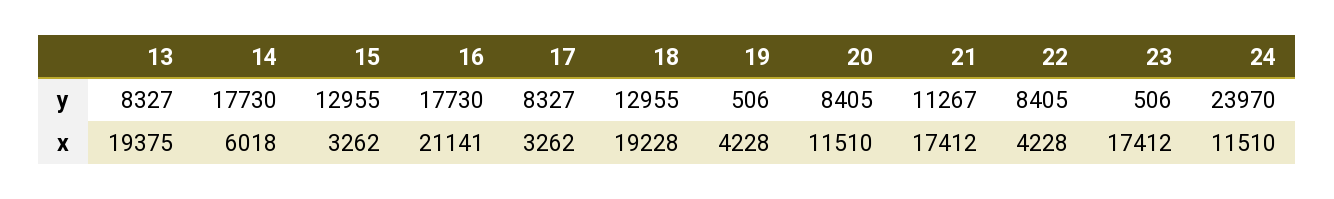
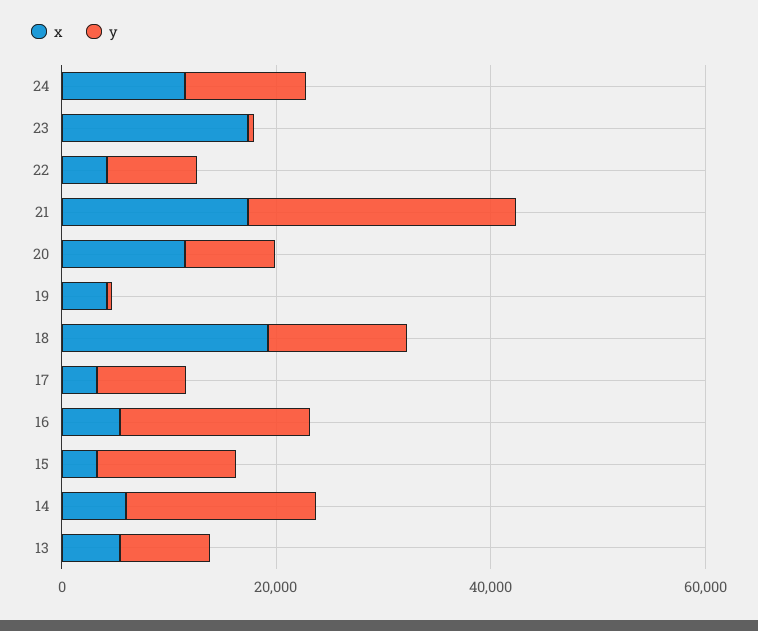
  {
    "y": {
      "13": 8327,
      "14": 17730,
      "15": 12955,
      "16": 17730,
      "17": 8327,
      "18": 12955,
      "19": 506,
      "20": 8405,
-     "21": 11267,
+     "21": 25000,
      "22": 8405,
      "23": 506,
-     "24": 23970
+     "24": 10000
    },
    "x": {
-     "13": 19375,
+     "13": 5000,
      "14": 6018,
      "15": 3262,
-     "16": 21141,
+     "16": 5000,
      "17": 3262,
      "18": 19228,
      "19": 4228,
      "20": 11510,
      "21": 17412,
      "22": 4228,
      "23": 17412,
      "24": 11510
    }
  }

